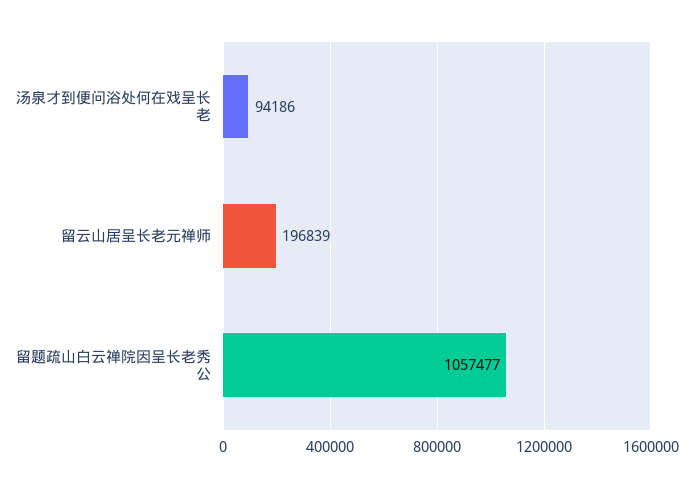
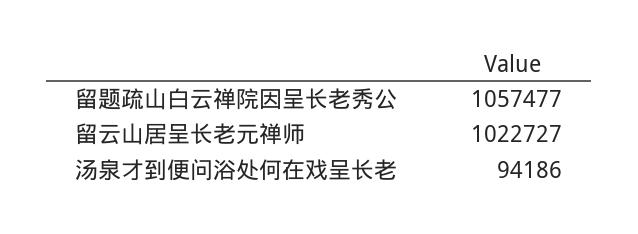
  {
    "汤泉才到便问浴处何在戏呈长老": 94186,
-   "留云山居呈长老元禅师": 196839,
+   "留云山居呈长老元禅师": 1022727,
    "留题疏山白云禅院因呈长老秀公": 1057477
  }

